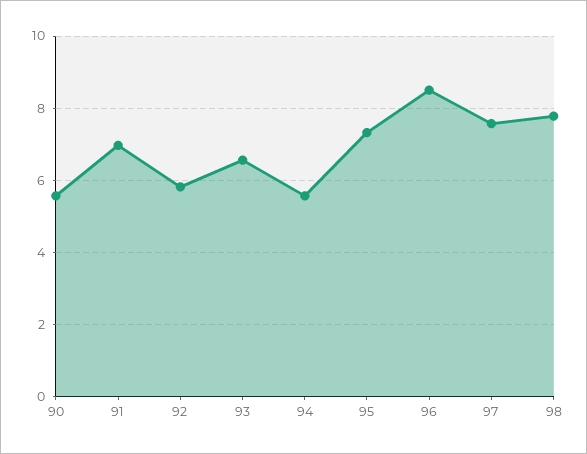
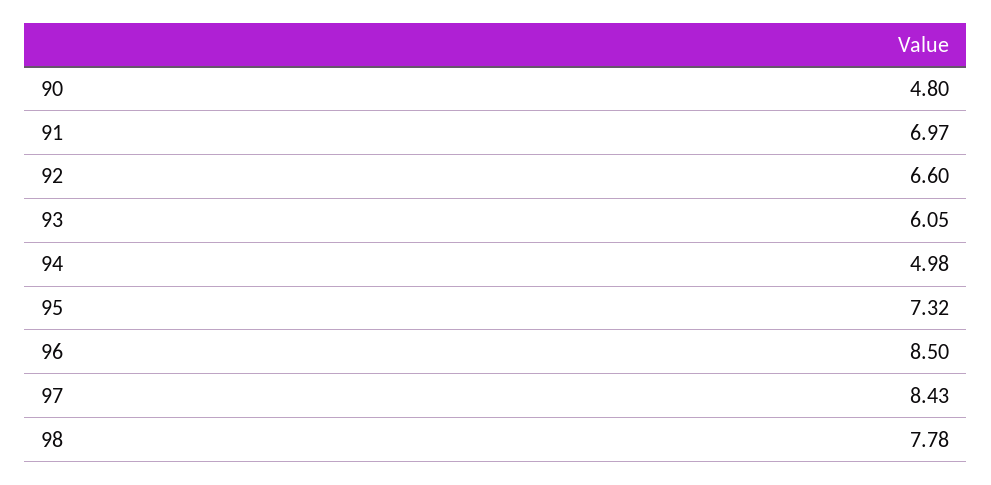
  {
-   "90": 5.6,
+   "90": 4.8,
    "91": 6.97,
-   "92": 5.8,
+   "92": 6.6,
-   "93": 6.6,
+   "93": 6.05,
-   "94": 5.6,
+   "94": 4.98,
    "95": 7.32,
    "96": 8.5,
-   "97": 7.6,
+   "97": 8.43,
    "98": 7.78
  }

